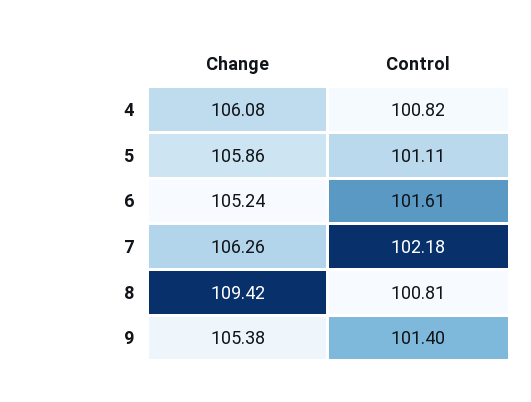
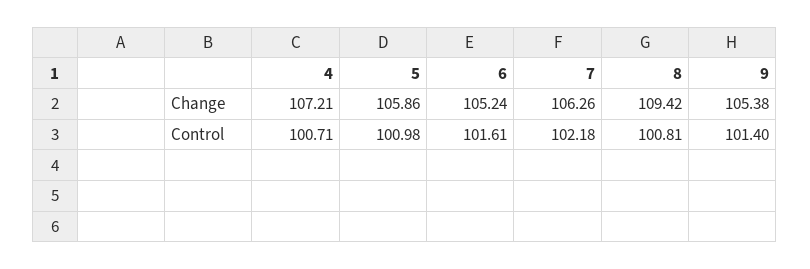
  {
    "Change": {
-     "4": 106.08,
+     "4": 107.21,
      "5": 105.86,
      "6": 105.24,
      "7": 106.26,
      "8": 109.42,
      "9": 105.38
    },
    "Control": {
-     "4": 100.82,
+     "4": 100.71,
-     "5": 101.11,
+     "5": 100.98,
      "6": 101.61,
      "7": 102.18,
      "8": 100.81,
      "9": 101.4
    }
  }

